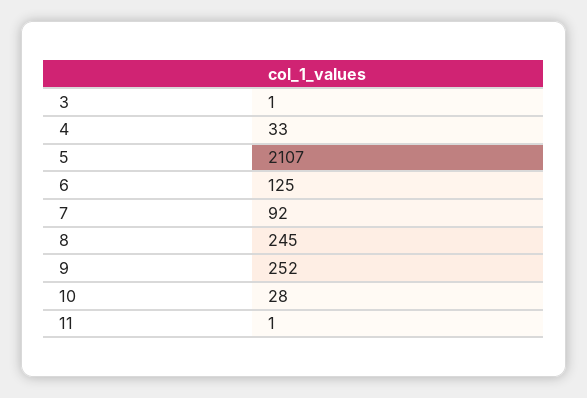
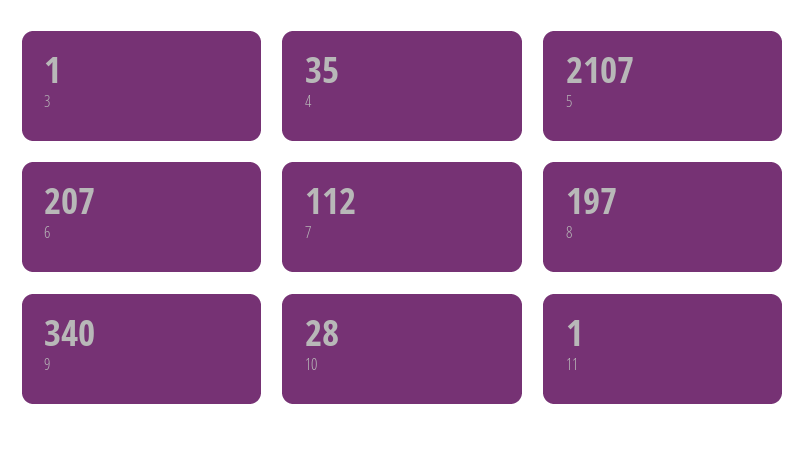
  {
    "3": 1,
-   "4": 33,
+   "4": 35,
    "5": 2107,
-   "6": 125,
+   "6": 207,
-   "7": 92,
+   "7": 112,
-   "8": 245,
+   "8": 197,
-   "9": 252,
+   "9": 340,
    "10": 28,
    "11": 1
  }

